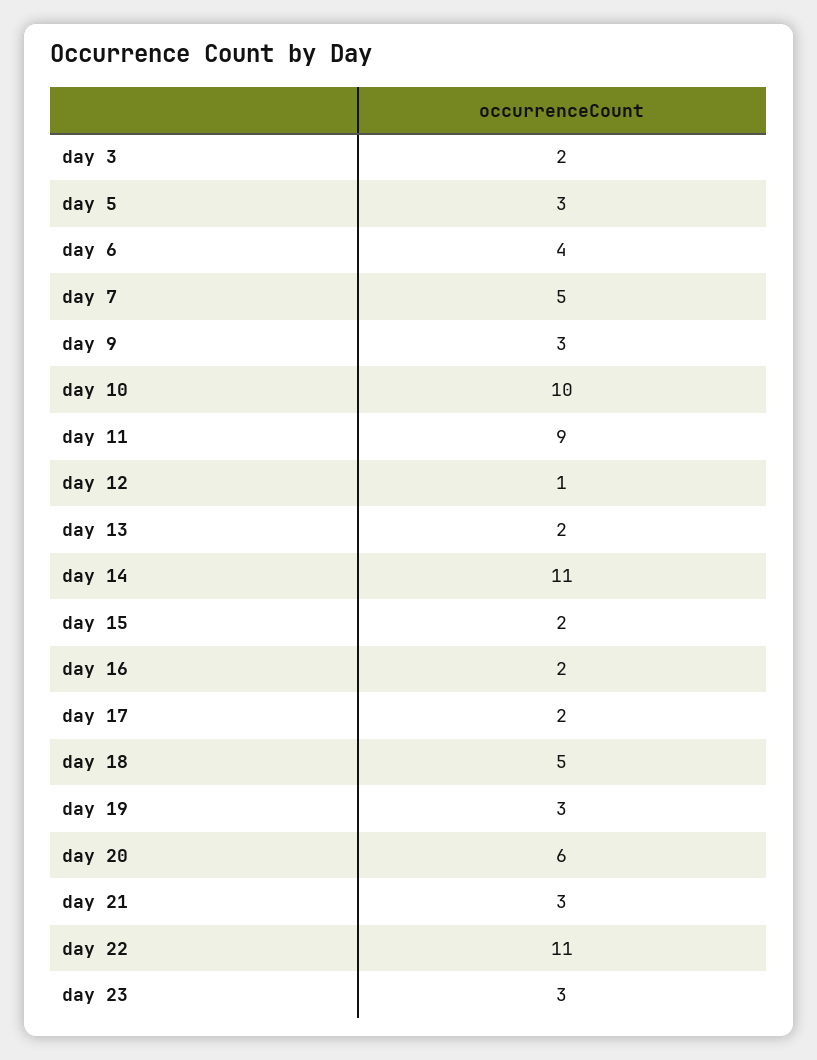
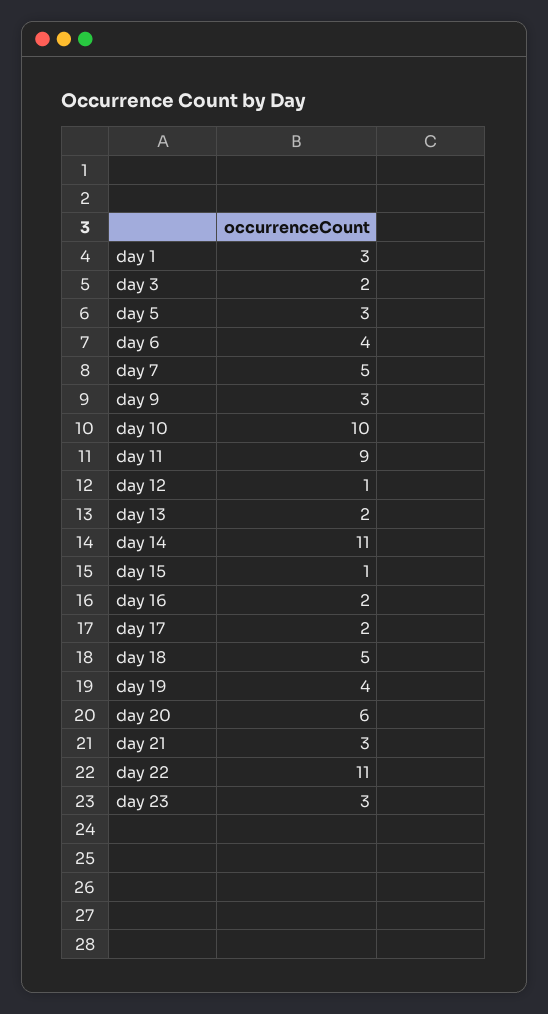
  {
    "day 3": 2,
    "day 5": 3,
    "day 6": 4,
    "day 7": 5,
    "day 9": 3,
    "day 10": 10,
    "day 11": 9,
    "day 12": 1,
    "day 13": 2,
    "day 14": 11,
-   "day 15": 2,
+   "day 15": 1,
    "day 16": 2,
    "day 17": 2,
    "day 18": 5,
-   "day 19": 3,
+   "day 19": 4,
    "day 20": 6,
    "day 21": 3,
    "day 22": 11,
-   "day 23": 3
+   "day 23": 3,
+   "day 1": 3
  }

